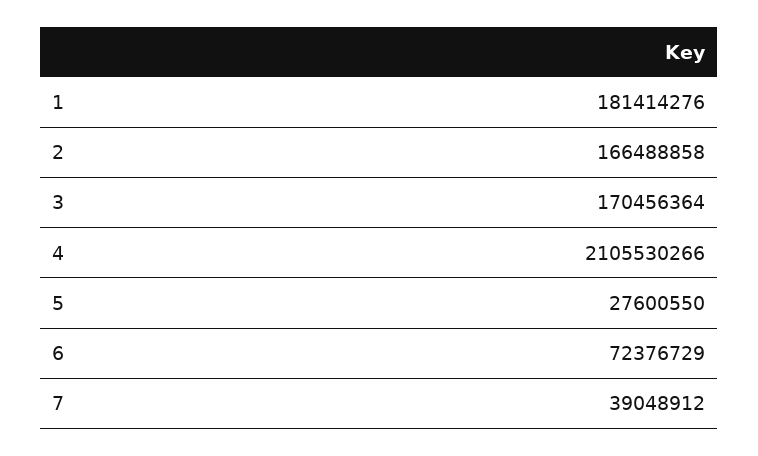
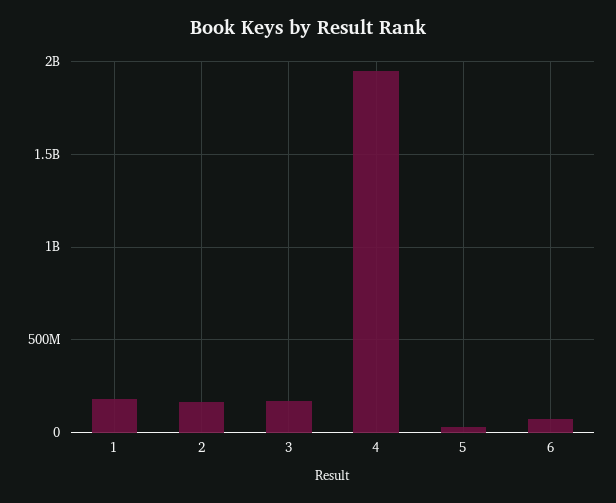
  {
    "1": 181414276,
    "2": 166488858,
    "3": 170456364,
-   "4": 2105530266,
+   "4": 1950000000,
    "5": 27600550,
-   "6": 72376729,
+   "6": 72376729
-   "7": 39048912
  }

